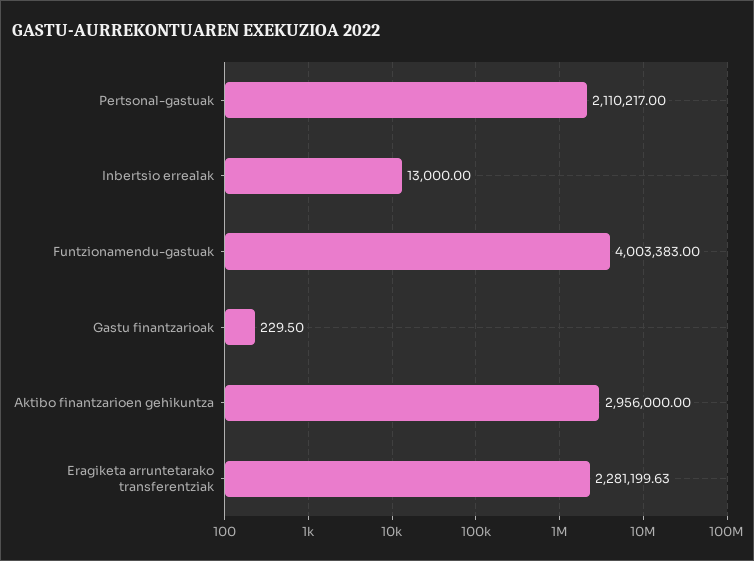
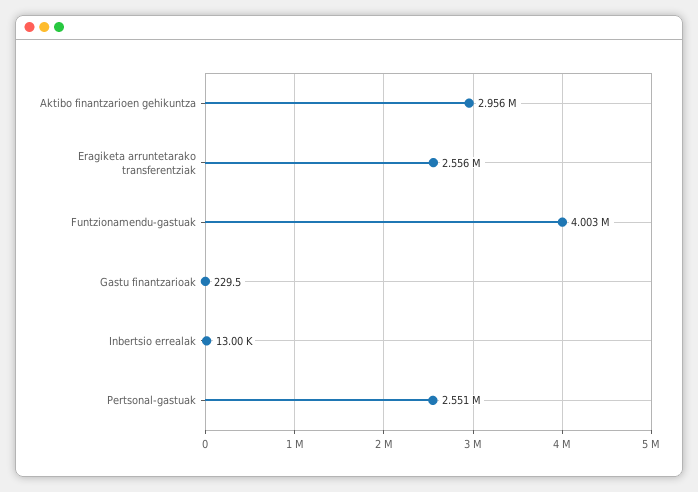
  {
-   "Pertsonal-gastuak": 2110217,
+   "Pertsonal-gastuak": 2551000,
    "Inbertsio errealak": 13000,
    "Funtzionamendu-gastuak": 4003383,
    "Gastu finantzarioak": 229.5,
    "Aktibo finantzarioen gehikuntza": 2956000,
-   "Eragiketa arruntetarako transferentziak": 2281199.63
+   "Eragiketa arruntetarako transferentziak": 2556000
  }

